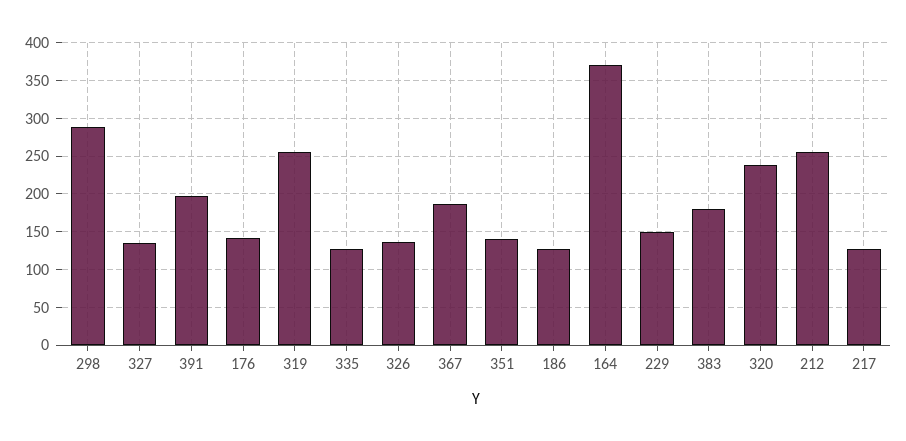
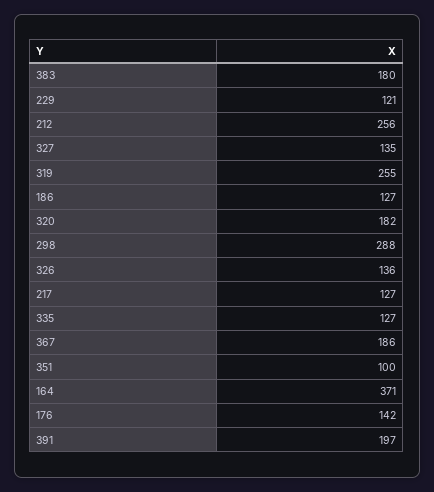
  {
    "298": 288,
    "327": 135,
    "391": 197,
    "176": 142,
    "319": 255,
    "335": 127,
    "326": 136,
    "367": 186,
-   "351": 140,
+   "351": 100,
    "186": 127,
    "164": 371,
-   "229": 150,
+   "229": 121,
    "383": 180,
-   "320": 240,
+   "320": 182,
    "212": 256,
    "217": 127
  }

